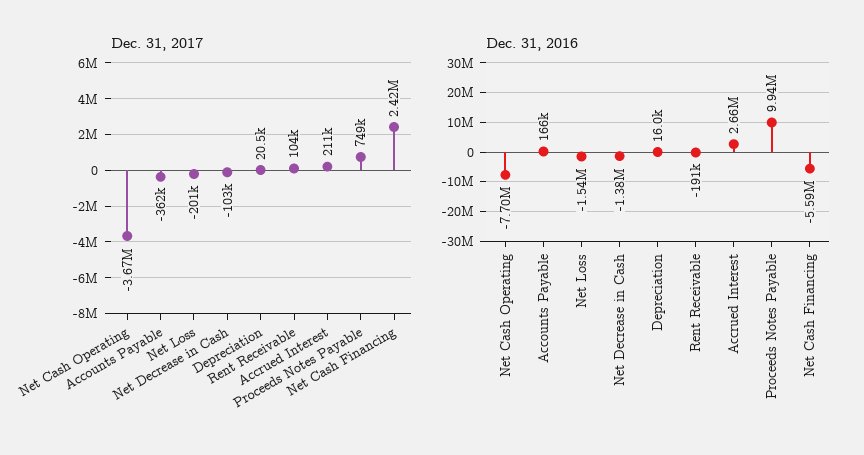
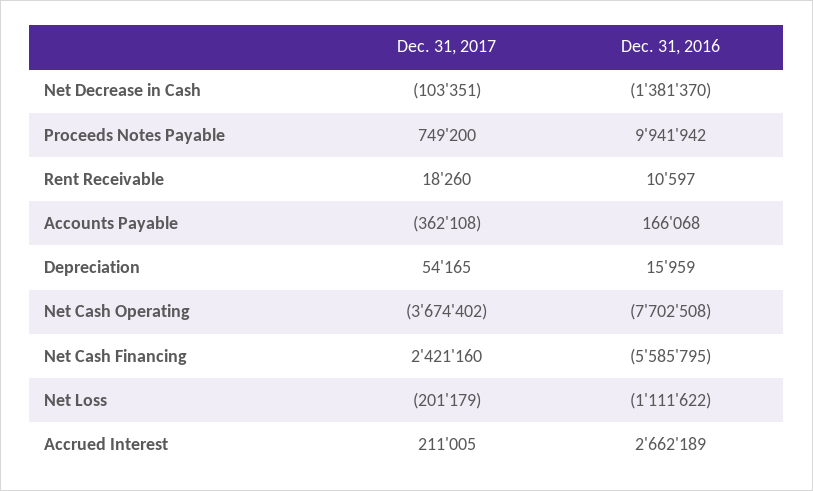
  {
    "Dec. 31, 2017": {
      "Net Cash Operating": -3674402,
      "Accounts Payable": -362108,
      "Net Loss": -201179,
      "Net Decrease in Cash": -103351,
-     "Depreciation": 20500,
+     "Depreciation": 54165,
-     "Rent Receivable": 104000,
+     "Rent Receivable": 18260,
      "Accrued Interest": 211005,
      "Proceeds Notes Payable": 749200,
      "Net Cash Financing": 2421160
    },
    "Dec. 31, 2016": {
      "Net Cash Operating": -7702508,
      "Accounts Payable": 166068,
-     "Net Loss": -1540000,
+     "Net Loss": -1111622,
      "Net Decrease in Cash": -1381370,
      "Depreciation": 15959,
-     "Rent Receivable": -191000,
+     "Rent Receivable": 10597,
      "Accrued Interest": 2662189,
      "Proceeds Notes Payable": 9941942,
      "Net Cash Financing": -5585795
    }
  }

